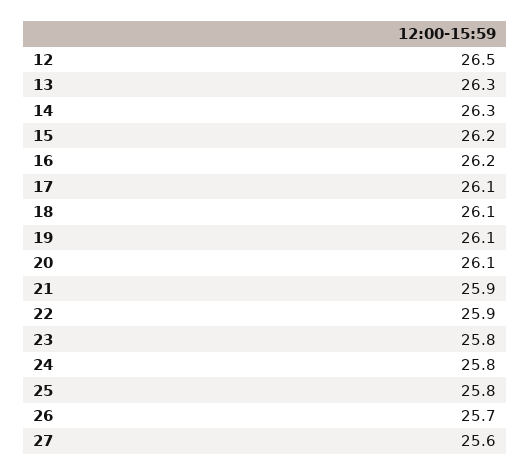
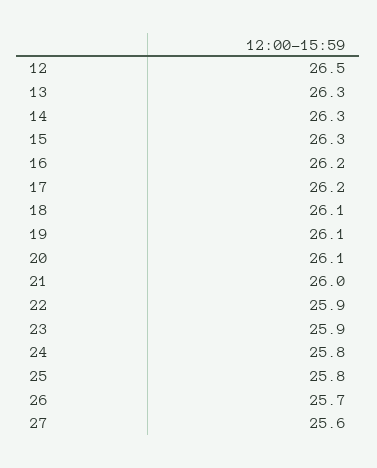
  {
    "12": 26.5,
    "13": 26.3,
    "14": 26.3,
-   "15": 26.2,
+   "15": 26.3,
    "16": 26.2,
-   "17": 26.1,
+   "17": 26.2,
    "18": 26.1,
    "19": 26.1,
    "20": 26.1,
-   "21": 25.9,
+   "21": 26,
    "22": 25.9,
-   "23": 25.8,
+   "23": 25.9,
    "24": 25.8,
    "25": 25.8,
    "26": 25.7,
    "27": 25.6
  }

